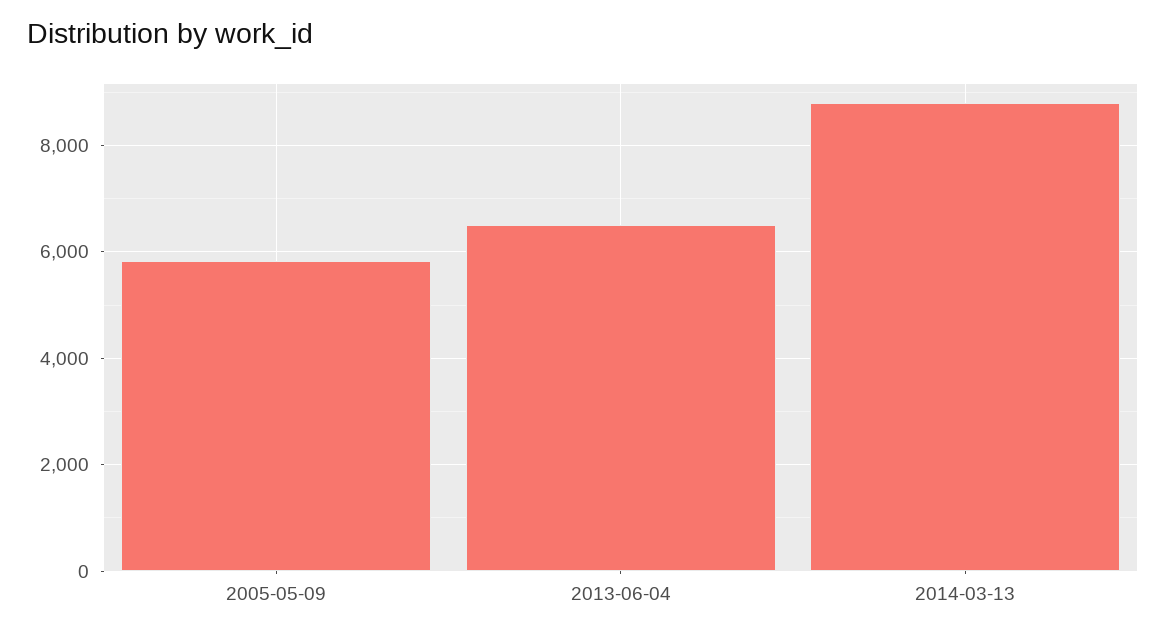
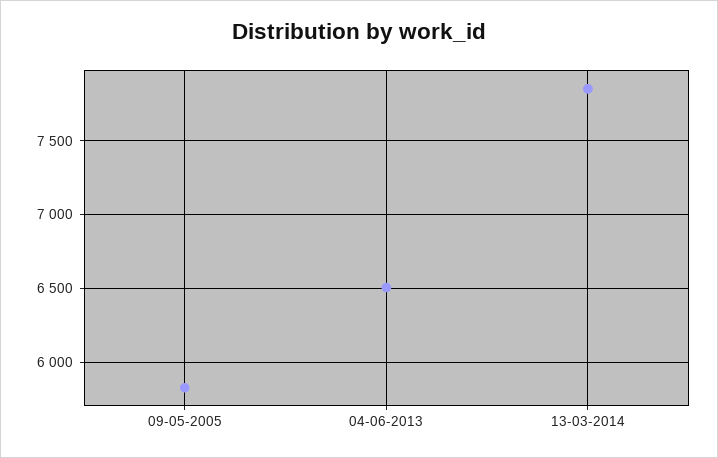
  {
    "2005-05-09": 5850,
    "2013-06-04": 6500,
-   "2014-03-13": 8800
+   "2014-03-13": 7850
  }

